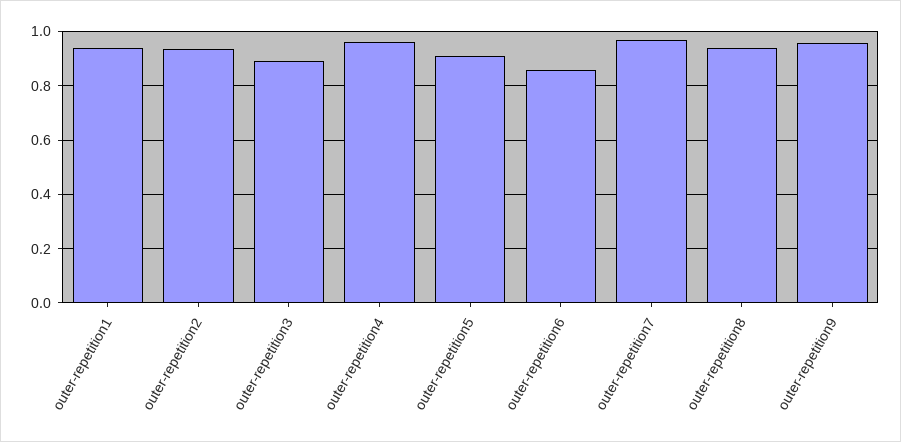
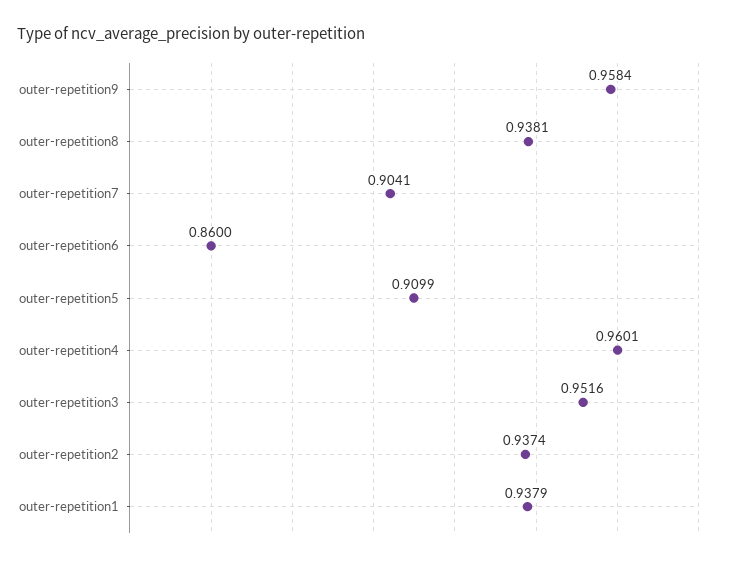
  {
    "outer-repetition1": 0.9379,
    "outer-repetition2": 0.9374,
-   "outer-repetition3": 0.9,
+   "outer-repetition3": 0.9516,
    "outer-repetition4": 0.9601,
    "outer-repetition5": 0.9099,
    "outer-repetition6": 0.86,
-   "outer-repetition7": 0.975,
+   "outer-repetition7": 0.9041,
    "outer-repetition8": 0.9381,
    "outer-repetition9": 0.9584
  }

